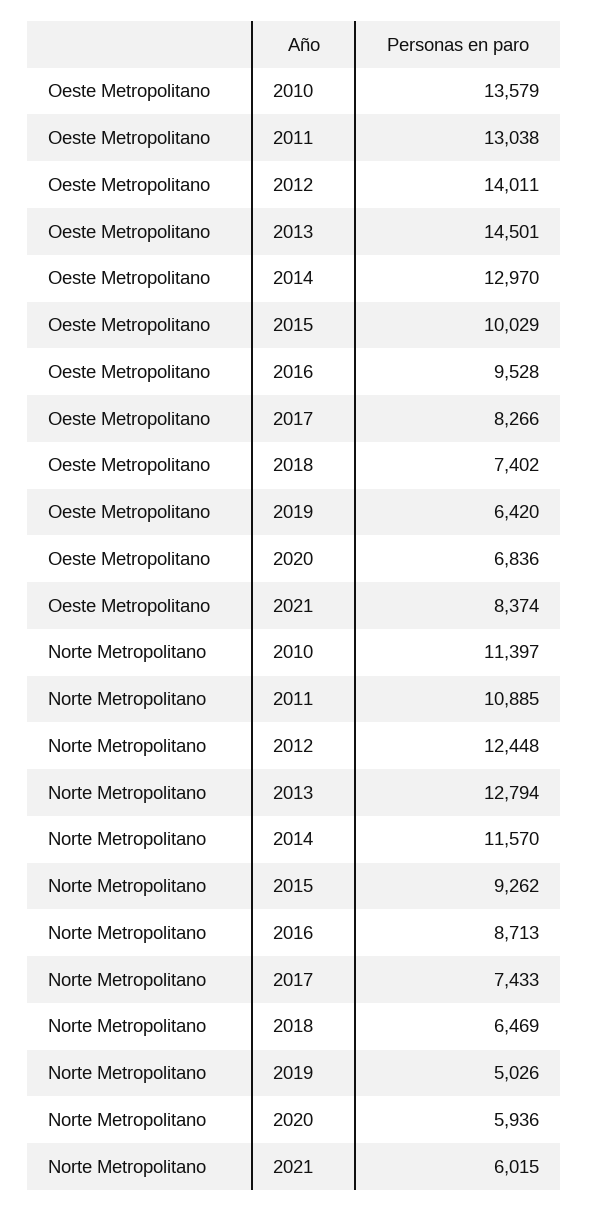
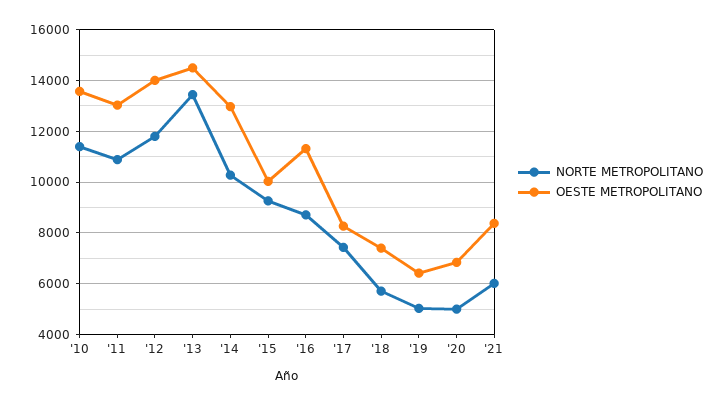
  {
    "Oeste Metropolitano": {
      "2010": 13579,
      "2011": 13038,
      "2012": 14011,
      "2013": 14501,
      "2014": 12970,
      "2015": 10029,
-     "2016": 9528,
+     "2016": 11250,
      "2017": 8266,
      "2018": 7402,
      "2019": 6420,
      "2020": 6836,
      "2021": 8374
    },
    "Norte Metropolitano": {
      "2010": 11397,
      "2011": 10885,
-     "2012": 12448,
+     "2012": 11750,
-     "2013": 12794,
+     "2013": 13500,
-     "2014": 11570,
+     "2014": 10250,
      "2015": 9262,
      "2016": 8713,
      "2017": 7433,
-     "2018": 6469,
+     "2018": 5750,
      "2019": 5026,
-     "2020": 5936,
+     "2020": 5000,
      "2021": 6015
    }
  }

